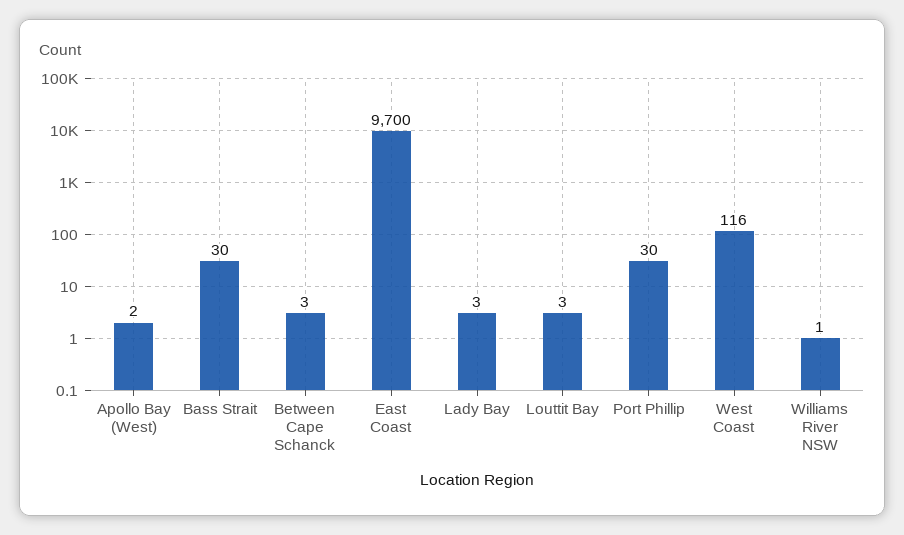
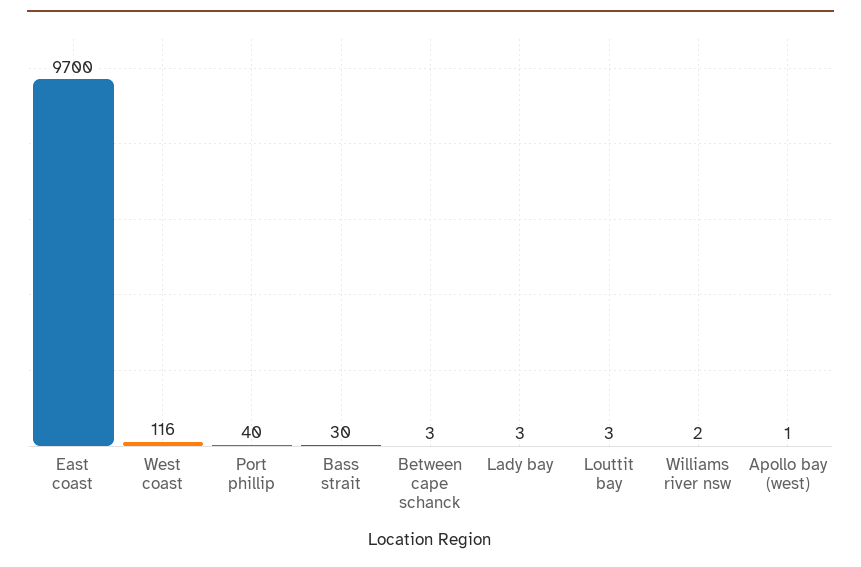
  {
-   "Apollo Bay (West)": 2,
+   "Apollo Bay (West)": 1,
    "Bass Strait": 30,
    "Between Cape Schanck": 3,
    "East Coast": 9700,
    "Lady Bay": 3,
    "Louttit Bay": 3,
-   "Port Phillip": 30,
+   "Port Phillip": 40,
    "West Coast": 116,
-   "Williams River NSW": 1
+   "Williams River NSW": 2
  }

